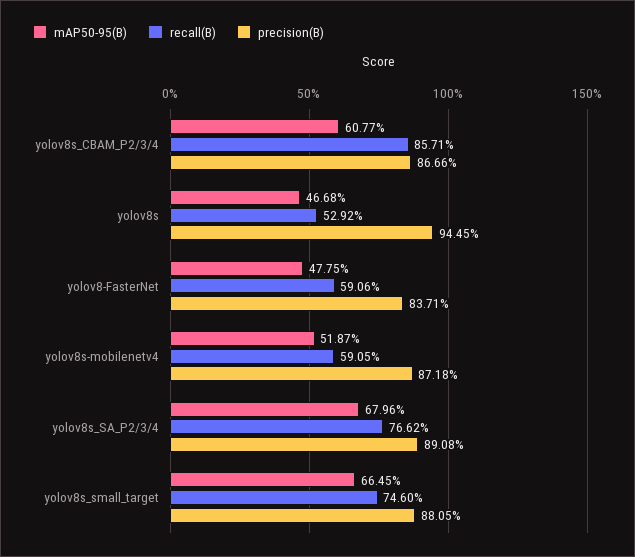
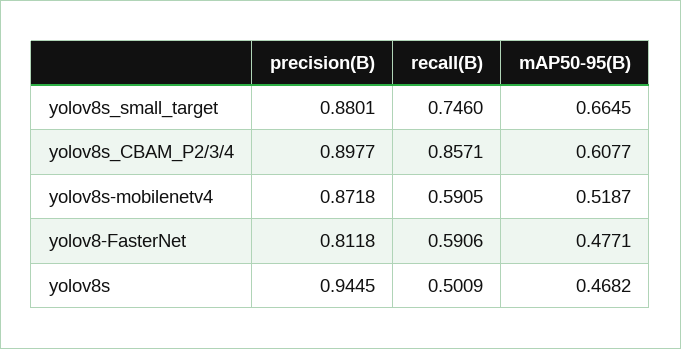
  {
    "mAP50-95(B)": {
      "yolov8s_CBAM_P2/3/4": 0.6077,
-     "yolov8s": 0.4668,
+     "yolov8s": 0.4682,
-     "yolov8-FasterNet": 0.4775,
+     "yolov8-FasterNet": 0.4771,
      "yolov8s-mobilenetv4": 0.5187,
-     "yolov8s_SA_P2/3/4": 0.6796,
      "yolov8s_small_target": 0.6645
    },
    "recall(B)": {
      "yolov8s_CBAM_P2/3/4": 0.8571,
-     "yolov8s": 0.5292,
+     "yolov8s": 0.5009,
      "yolov8-FasterNet": 0.5906,
      "yolov8s-mobilenetv4": 0.5905,
-     "yolov8s_SA_P2/3/4": 0.7662,
      "yolov8s_small_target": 0.746
    },
    "precision(B)": {
-     "yolov8s_CBAM_P2/3/4": 0.8666,
+     "yolov8s_CBAM_P2/3/4": 0.8977,
      "yolov8s": 0.9445,
-     "yolov8-FasterNet": 0.8371,
+     "yolov8-FasterNet": 0.8118,
      "yolov8s-mobilenetv4": 0.8718,
-     "yolov8s_SA_P2/3/4": 0.8908,
-     "yolov8s_small_target": 0.8805
+     "yolov8s_small_target": 0.8801
    }
  }

